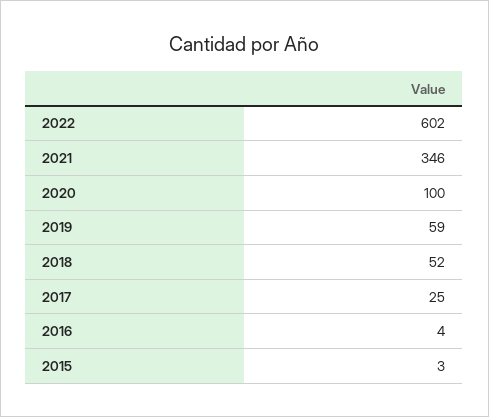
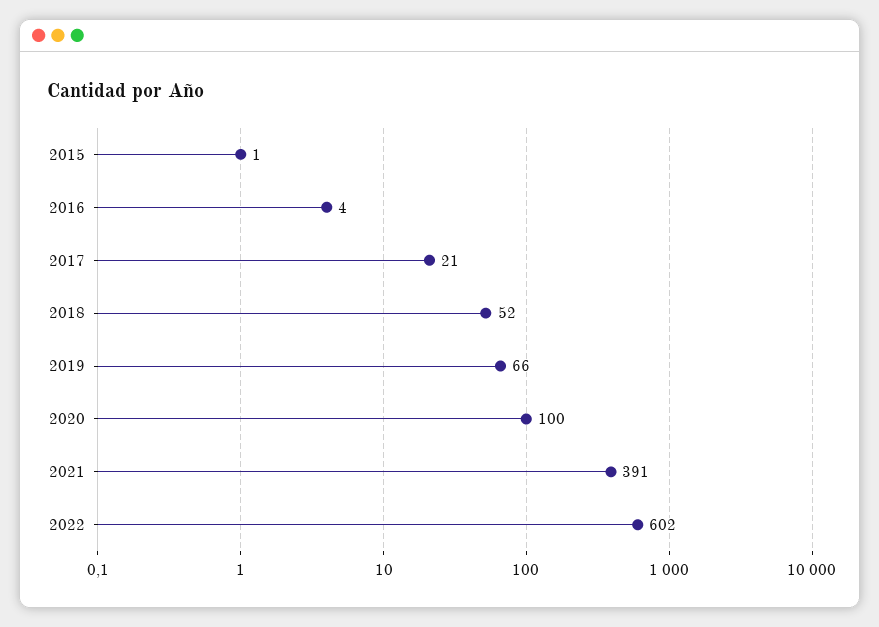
  {
    "2022": 602,
-   "2021": 346,
+   "2021": 391,
    "2020": 100,
-   "2019": 59,
+   "2019": 66,
    "2018": 52,
-   "2017": 25,
+   "2017": 21,
    "2016": 4,
-   "2015": 3
+   "2015": 1
  }

